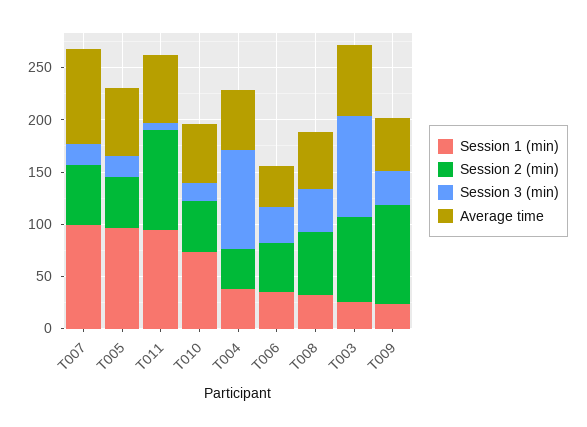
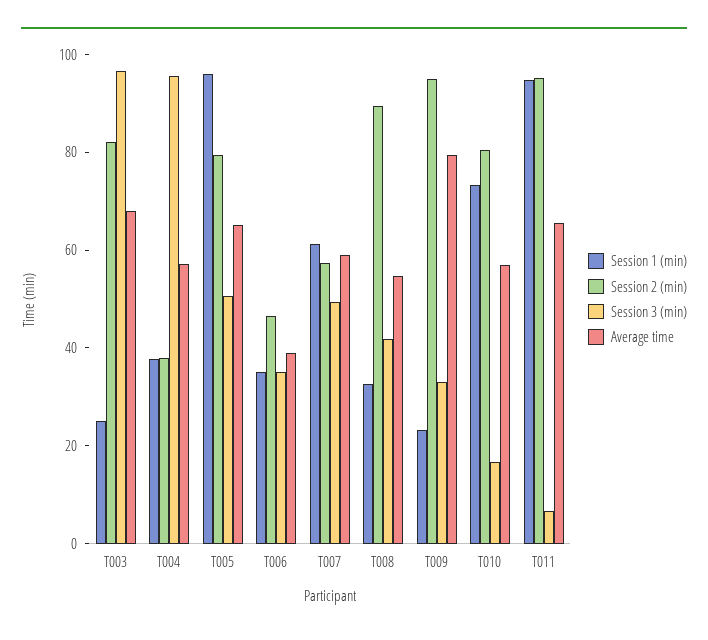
  {
    "Session 1 (min)": {
-     "T007": 100,
+     "T007": 60,
      "T005": 95,
      "T011": 95,
      "T010": 75,
      "T004": 40,
      "T006": 35,
      "T008": 35,
      "T003": 25,
      "T009": 25
    },
    "Session 2 (min)": {
      "T007": 55,
-     "T005": 50,
+     "T005": 80,
      "T011": 95,
-     "T010": 50,
+     "T010": 80,
      "T004": 40,
      "T006": 45,
-     "T008": 60,
+     "T008": 90,
      "T003": 80,
      "T009": 95
    },
    "Session 3 (min)": {
-     "T007": 20,
+     "T007": 50,
-     "T005": 20,
+     "T005": 50,
      "T011": 5,
      "T010": 15,
      "T004": 95,
      "T006": 35,
      "T008": 40,
      "T003": 95,
      "T009": 35
    },
    "Average time": {
-     "T007": 90,
+     "T007": 60,
      "T005": 65,
      "T011": 65,
      "T010": 55,
      "T004": 55,
      "T006": 40,
      "T008": 55,
      "T003": 70,
-     "T009": 50
+     "T009": 80
    }
  }

